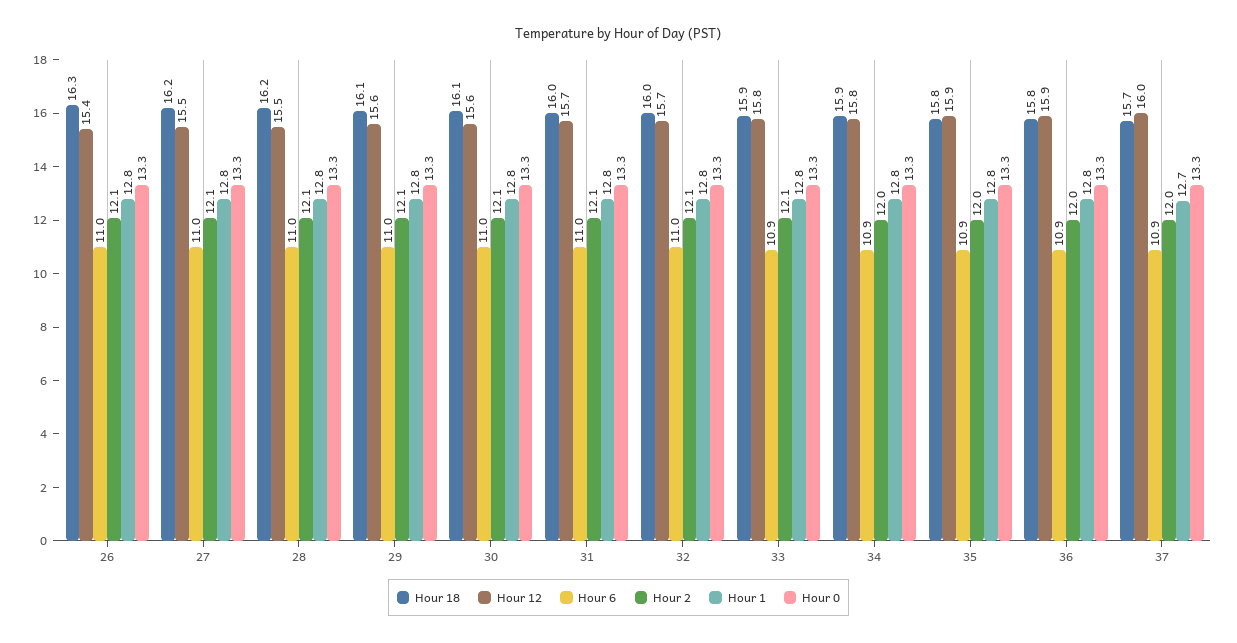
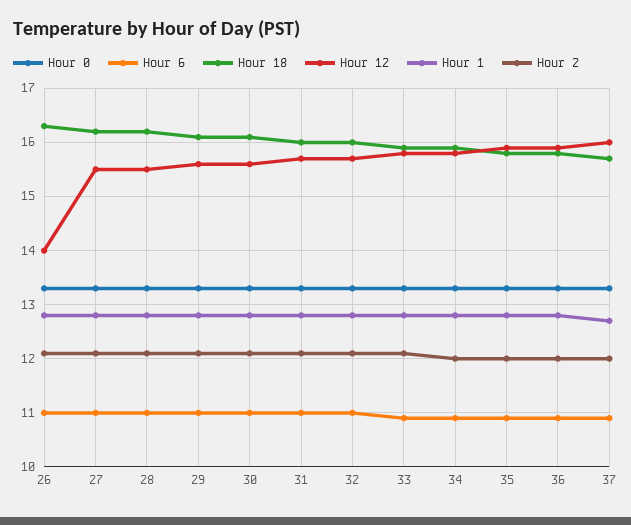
  {
    "Hour 18": {
      "26": 16.3,
      "27": 16.2,
      "28": 16.2,
      "29": 16.1,
      "30": 16.1,
      "31": 16,
      "32": 16,
      "33": 15.9,
      "34": 15.9,
      "35": 15.8,
      "36": 15.8,
      "37": 15.7
    },
    "Hour 12": {
-     "26": 15.4,
+     "26": 14,
      "27": 15.5,
      "28": 15.5,
      "29": 15.6,
      "30": 15.6,
      "31": 15.7,
      "32": 15.7,
      "33": 15.8,
      "34": 15.8,
      "35": 15.9,
      "36": 15.9,
      "37": 16
    },
    "Hour 6": {
      "26": 11,
      "27": 11,
      "28": 11,
      "29": 11,
      "30": 11,
      "31": 11,
      "32": 11,
      "33": 10.9,
      "34": 10.9,
      "35": 10.9,
      "36": 10.9,
      "37": 10.9
    },
    "Hour 2": {
      "26": 12.1,
      "27": 12.1,
      "28": 12.1,
      "29": 12.1,
      "30": 12.1,
      "31": 12.1,
      "32": 12.1,
      "33": 12.1,
      "34": 12,
      "35": 12,
      "36": 12,
      "37": 12
    },
    "Hour 1": {
      "26": 12.8,
      "27": 12.8,
      "28": 12.8,
      "29": 12.8,
      "30": 12.8,
      "31": 12.8,
      "32": 12.8,
      "33": 12.8,
      "34": 12.8,
      "35": 12.8,
      "36": 12.8,
      "37": 12.7
    },
    "Hour 0": {
      "26": 13.3,
      "27": 13.3,
      "28": 13.3,
      "29": 13.3,
      "30": 13.3,
      "31": 13.3,
      "32": 13.3,
      "33": 13.3,
      "34": 13.3,
      "35": 13.3,
      "36": 13.3,
      "37": 13.3
    }
  }

